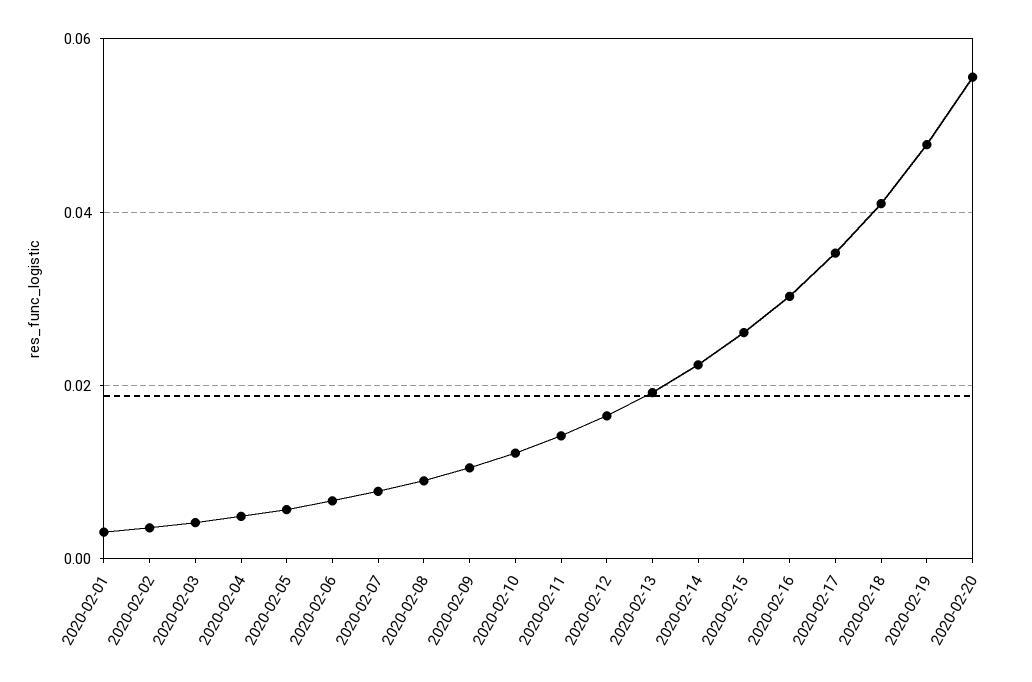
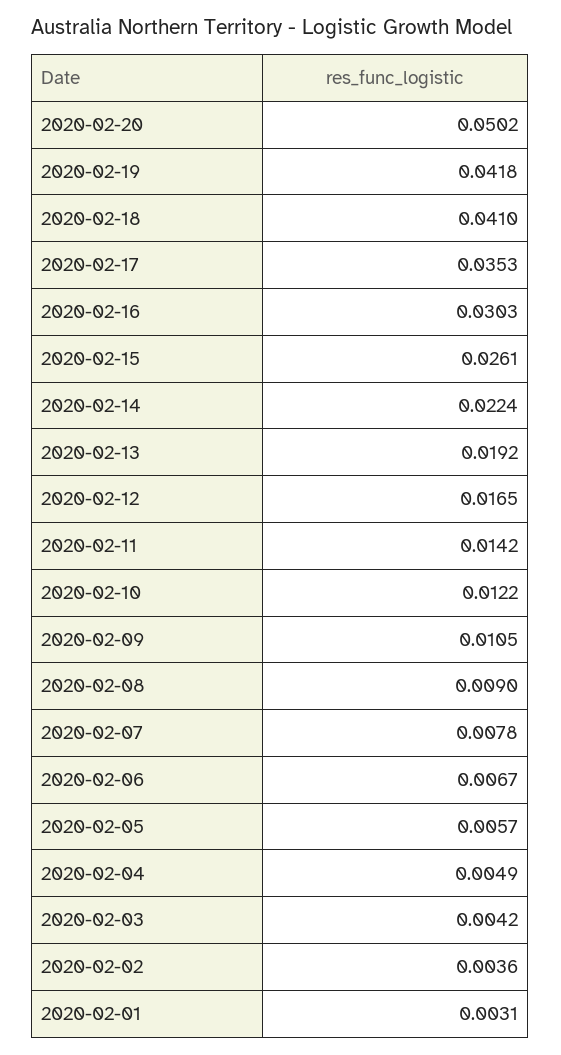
  {
    "2020-02-01": 0.0031,
    "2020-02-02": 0.0036,
    "2020-02-03": 0.0042,
    "2020-02-04": 0.0049,
    "2020-02-05": 0.0057,
    "2020-02-06": 0.0067,
    "2020-02-07": 0.0078,
    "2020-02-08": 0.009,
    "2020-02-09": 0.0105,
    "2020-02-10": 0.0122,
    "2020-02-11": 0.0142,
    "2020-02-12": 0.0165,
    "2020-02-13": 0.0192,
    "2020-02-14": 0.0224,
    "2020-02-15": 0.0261,
    "2020-02-16": 0.0303,
    "2020-02-17": 0.0353,
    "2020-02-18": 0.041,
-   "2020-02-19": 0.048,
+   "2020-02-19": 0.0418,
-   "2020-02-20": 0.056
+   "2020-02-20": 0.0502
  }

